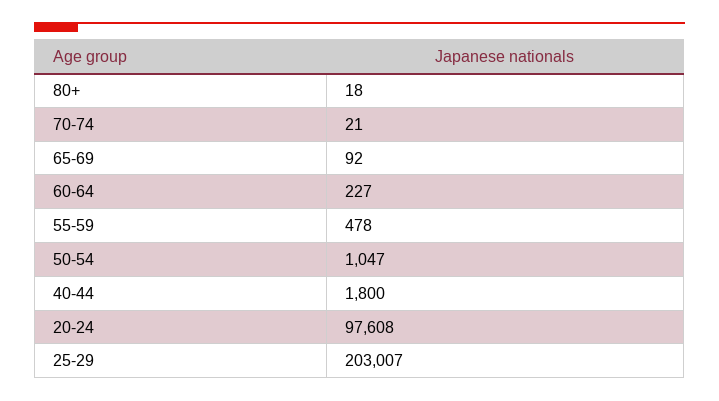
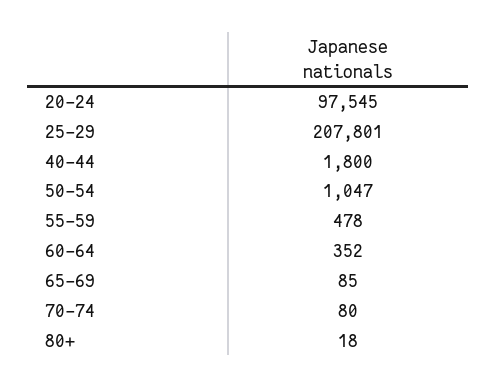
  {
    "80+": 18,
-   "70-74": 21,
+   "70-74": 80,
-   "65-69": 92,
+   "65-69": 85,
-   "60-64": 227,
+   "60-64": 352,
    "55-59": 478,
    "50-54": 1047,
    "40-44": 1800,
-   "20-24": 97608,
+   "20-24": 97545,
-   "25-29": 203007
+   "25-29": 207801
  }

